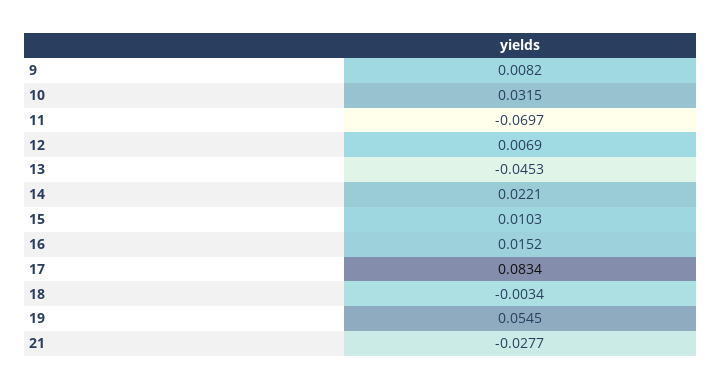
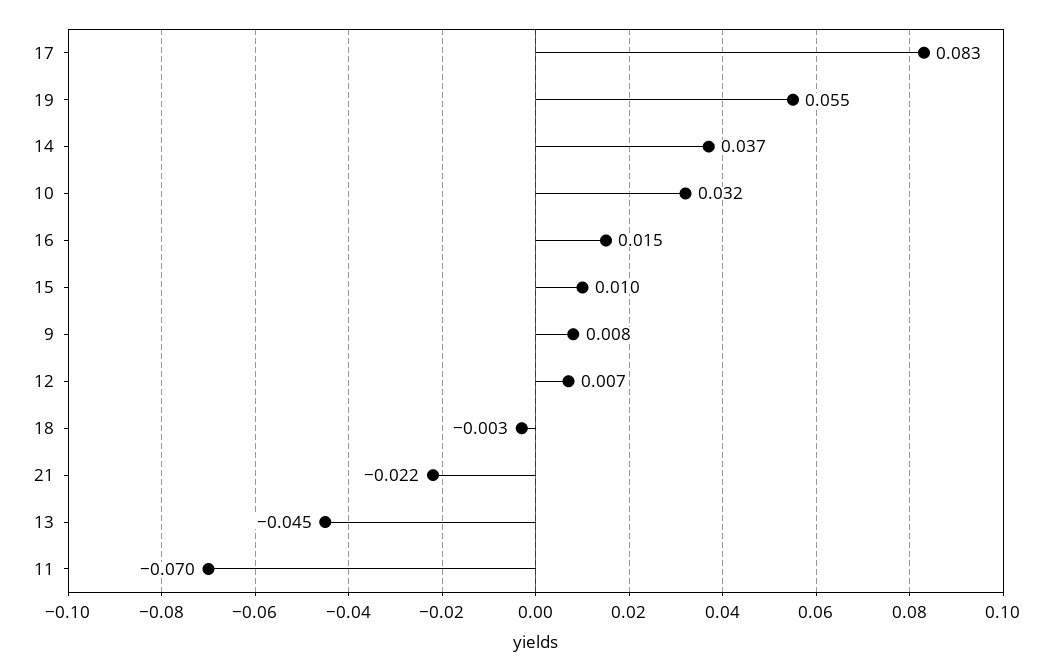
  {
    "9": 0.0082,
    "10": 0.0315,
    "11": -0.0697,
    "12": 0.0069,
    "13": -0.0453,
-   "14": 0.0221,
+   "14": 0.037,
    "15": 0.0103,
    "16": 0.0152,
    "17": 0.0834,
    "18": -0.0034,
    "19": 0.0545,
-   "21": -0.0277
+   "21": -0.022
  }

